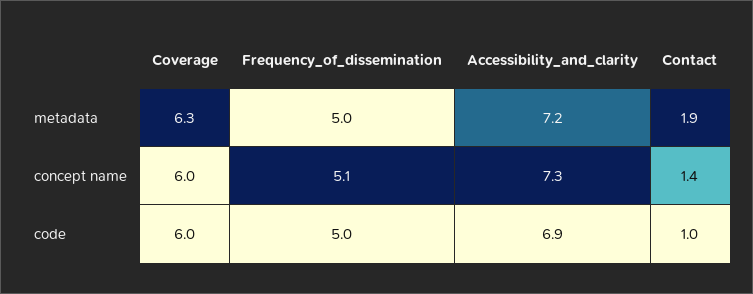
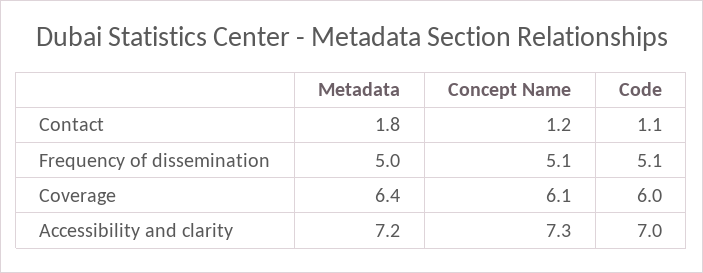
  {
    "Coverage": {
-     "metadata": 6.3,
+     "metadata": 6.4,
-     "concept name": 6,
+     "concept name": 6.1,
      "code": 6
    },
    "Frequency_of_dissemination": {
      "metadata": 5,
      "concept name": 5.1,
-     "code": 5
+     "code": 5.1
    },
    "Accessibility_and_clarity": {
      "metadata": 7.2,
      "concept name": 7.3,
-     "code": 6.9
+     "code": 7
    },
    "Contact": {
-     "metadata": 1.9,
+     "metadata": 1.8,
-     "concept name": 1.4,
+     "concept name": 1.2,
-     "code": 1
+     "code": 1.1
    }
  }

